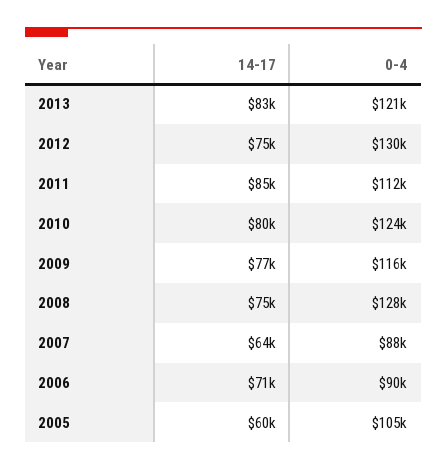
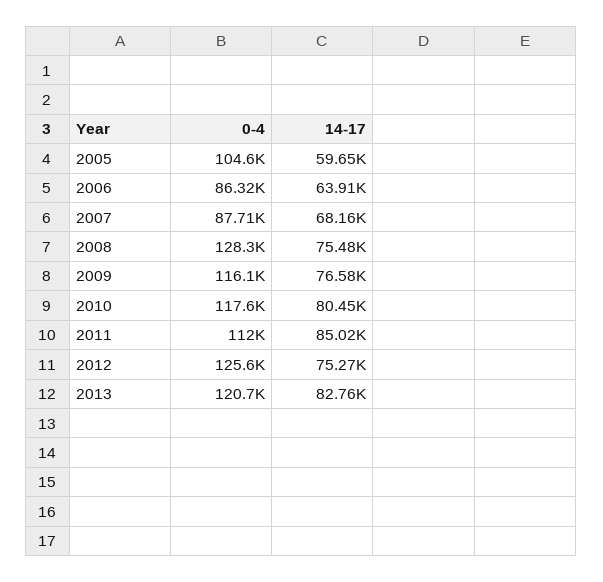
  {
    "14-17": {
      "2013": 82760,
      "2012": 75270,
      "2011": 85020,
      "2010": 80450,
      "2009": 76580,
      "2008": 75480,
-     "2007": 64000,
+     "2007": 68160,
-     "2006": 71000,
+     "2006": 63910,
      "2005": 59650
    },
    "0-4": {
      "2013": 120700,
-     "2012": 130000,
+     "2012": 125600,
      "2011": 112000,
-     "2010": 124000,
+     "2010": 117600,
      "2009": 116100,
      "2008": 128300,
      "2007": 87710,
-     "2006": 90000,
+     "2006": 86320,
      "2005": 104600
    }
  }

